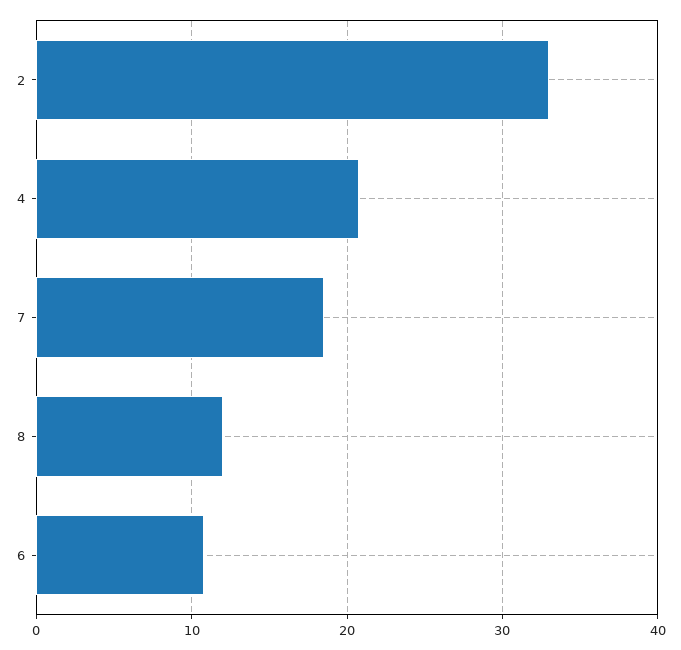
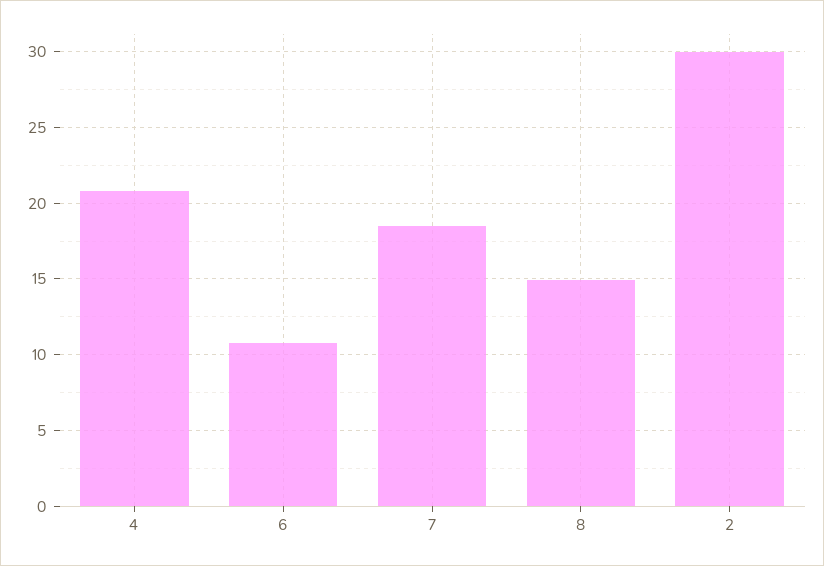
  {
-   "2": 33,
+   "2": 30,
    "4": 21,
    "7": 18.5,
-   "8": 12,
+   "8": 15,
    "6": 11
  }

